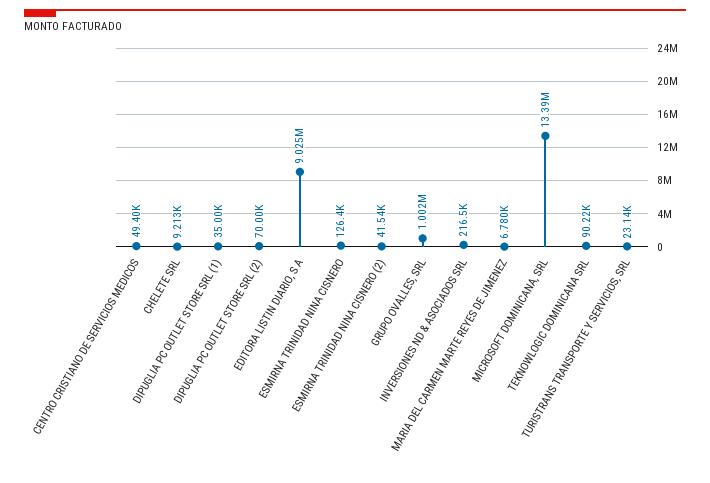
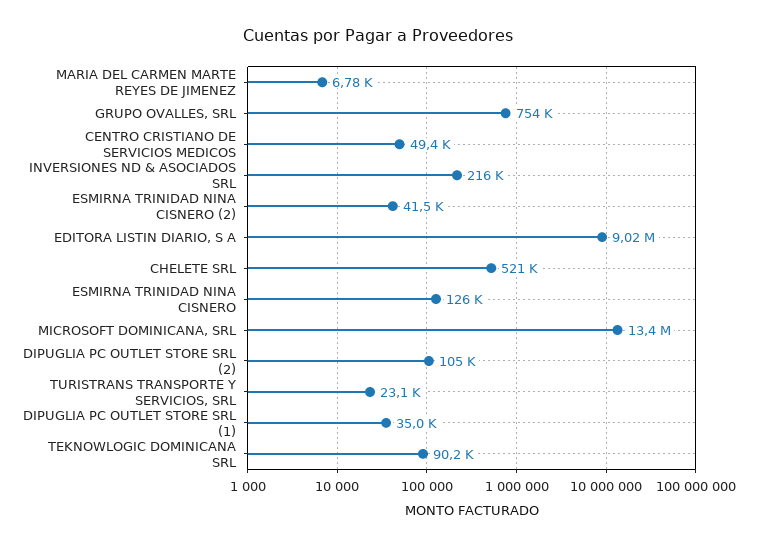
  {
    "CENTRO CRISTIANO DE SERVICIOS MEDICOS": 49400,
-   "CHELETE SRL": 9213,
+   "CHELETE SRL": 521000,
    "DIPUGLIA PC OUTLET STORE SRL (1)": 35000,
-   "DIPUGLIA PC OUTLET STORE SRL (2)": 70000,
+   "DIPUGLIA PC OUTLET STORE SRL (2)": 105000,
    "EDITORA LISTIN DIARIO, S A": 9025000,
    "ESMIRNA TRINIDAD NINA CISNERO": 126400,
    "ESMIRNA TRINIDAD NINA CISNERO (2)": 41540,
-   "GRUPO OVALLES, SRL": 1002000,
+   "GRUPO OVALLES, SRL": 754000,
    "INVERSIONES ND & ASOCIADOS SRL": 216500,
    "MARIA DEL CARMEN MARTE REYES DE JIMENEZ": 6780,
    "MICROSOFT DOMINICANA, SRL": 13390000,
    "TEKNOWLOGIC DOMINICANA SRL": 90220,
    "TURISTRANS TRANSPORTE Y SERVICIOS, SRL": 23140
  }

